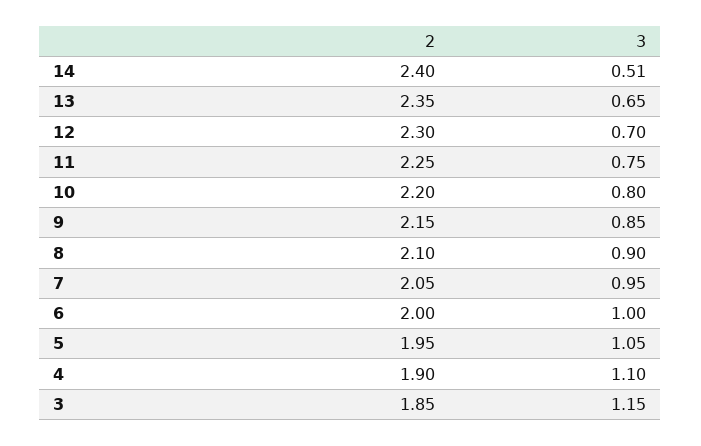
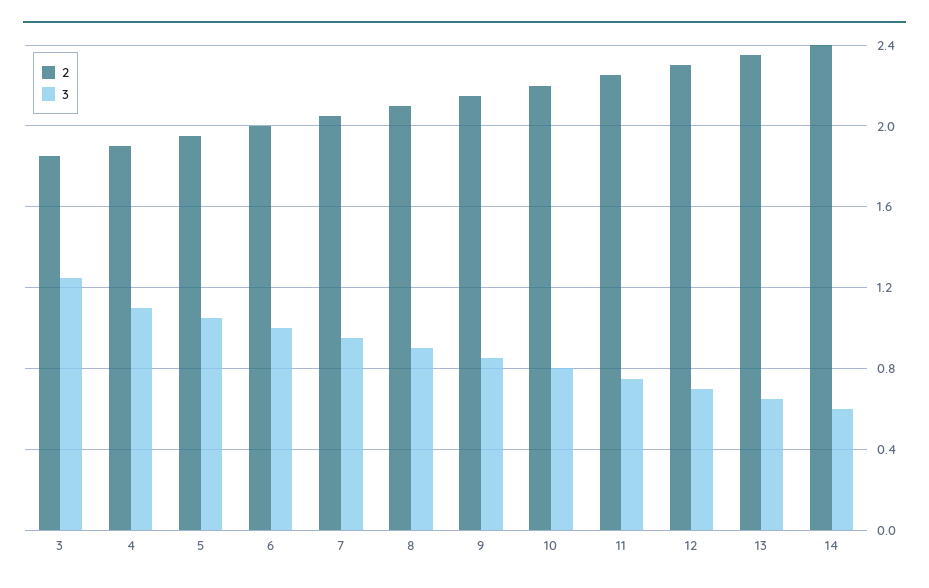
  {
    "2": {
      "14": 2.4,
      "13": 2.35,
      "12": 2.3,
      "11": 2.25,
      "10": 2.2,
      "9": 2.15,
      "8": 2.1,
      "7": 2.05,
      "6": 2,
      "5": 1.95,
      "4": 1.9,
      "3": 1.85
    },
    "3": {
-     "14": 0.51,
+     "14": 0.6,
      "13": 0.65,
      "12": 0.7,
      "11": 0.75,
      "10": 0.8,
      "9": 0.85,
      "8": 0.9,
      "7": 0.95,
      "6": 1,
      "5": 1.05,
      "4": 1.1,
-     "3": 1.15
+     "3": 1.25
    }
  }

